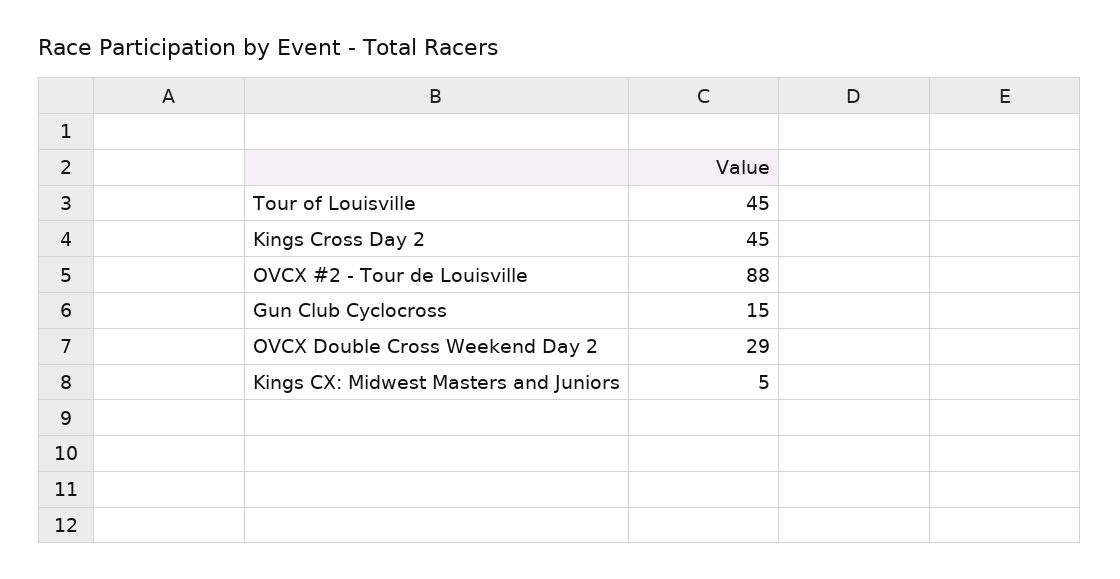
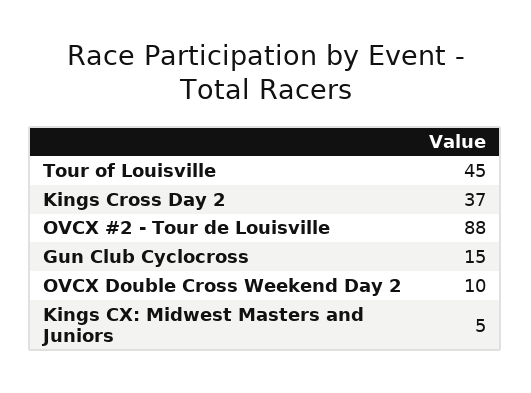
  {
    "Tour of Louisville": 45,
-   "Kings Cross Day 2": 45,
+   "Kings Cross Day 2": 37,
    "OVCX #2 - Tour de Louisville": 88,
    "Gun Club Cyclocross": 15,
-   "OVCX Double Cross Weekend Day 2": 29,
+   "OVCX Double Cross Weekend Day 2": 10,
    "Kings CX: Midwest Masters and Juniors": 5
  }

